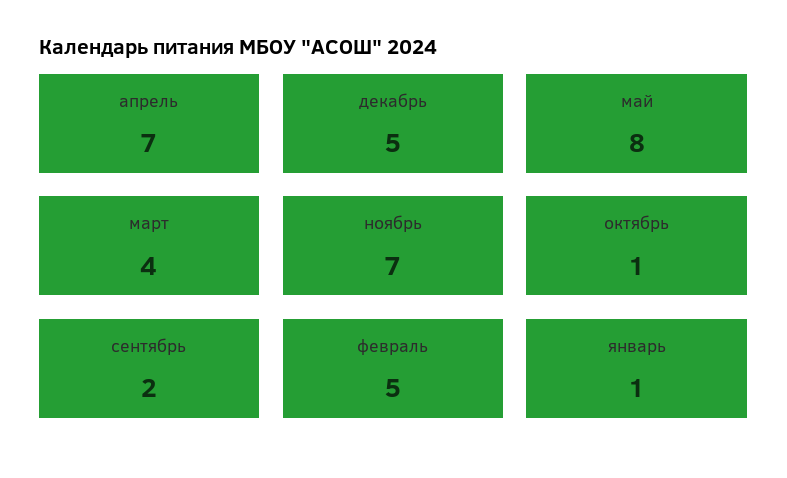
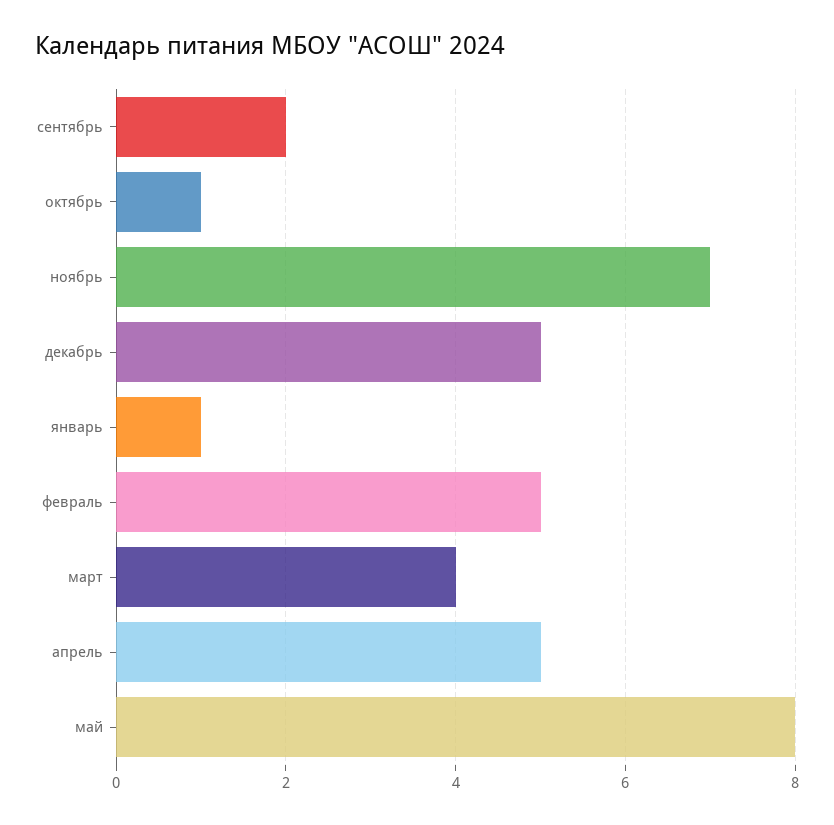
  {
-   "апрель": 7,
+   "апрель": 5,
    "декабрь": 5,
    "май": 8,
    "март": 4,
    "ноябрь": 7,
    "октябрь": 1,
    "сентябрь": 2,
    "февраль": 5,
    "январь": 1
  }

